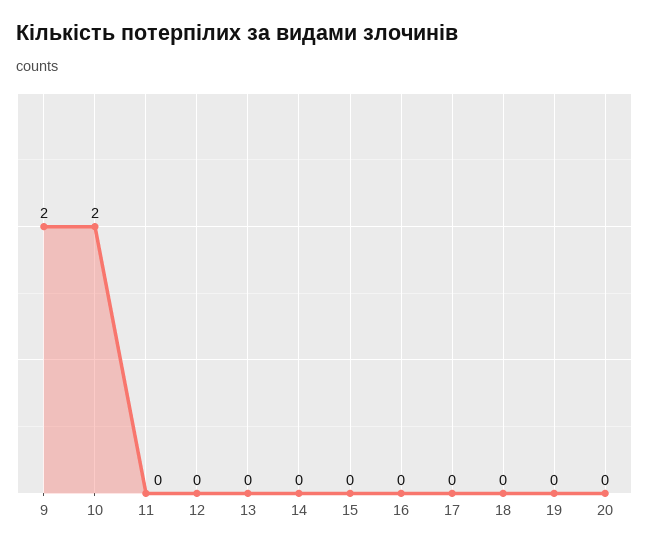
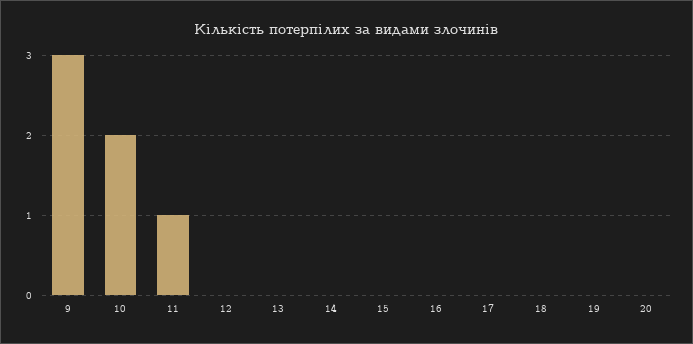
  {
-   "9": 2,
+   "9": 3,
    "10": 2,
-   "11": 0,
+   "11": 1,
    "12": 0,
    "13": 0,
    "14": 0,
    "15": 0,
    "16": 0,
    "17": 0,
    "18": 0,
    "19": 0,
    "20": 0
  }

